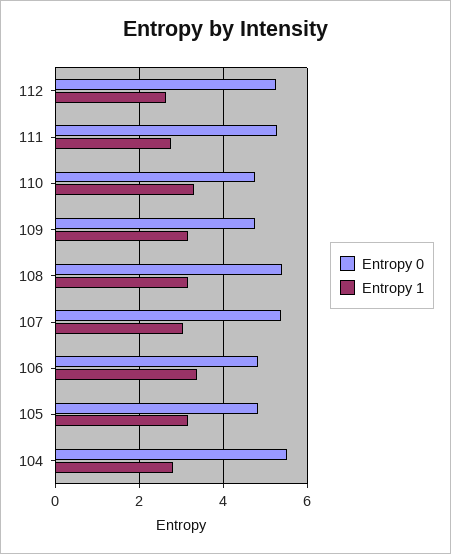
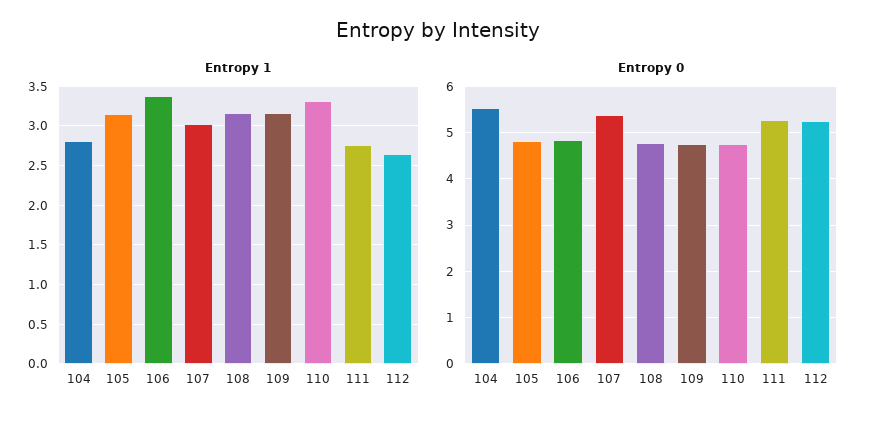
  {
    "Entropy 0": {
      "112": 5.2,
      "111": 5.2,
      "110": 4.8,
      "109": 4.8,
-     "108": 5.4,
+     "108": 4.8,
      "107": 5.4,
      "106": 4.8,
      "105": 4.8,
      "104": 5.6
    },
    "Entropy 1": {
      "112": 2.6,
      "111": 2.8,
      "110": 3.3,
      "109": 3.2,
      "108": 3.2,
      "107": 3,
      "106": 3.4,
      "105": 3.2,
      "104": 2.8
    }
  }

